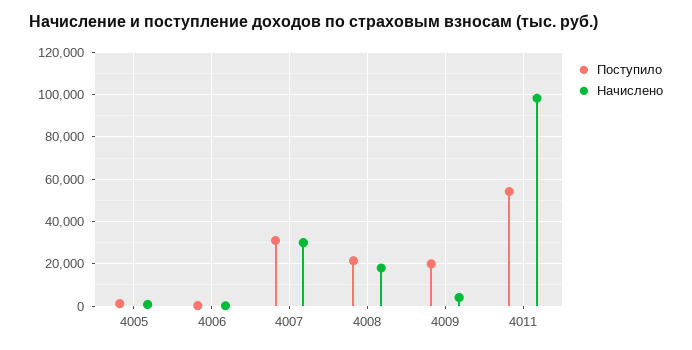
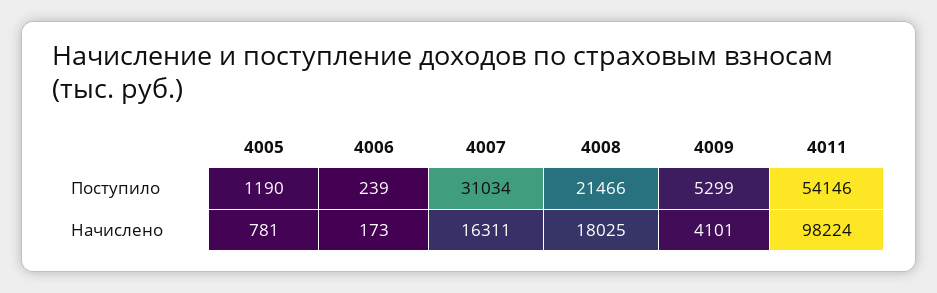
  {
    "Поступило": {
      "4005": 1190,
      "4006": 239,
      "4007": 31034,
      "4008": 21466,
-     "4009": 20000,
+     "4009": 5299,
      "4011": 54146
    },
    "Начислено": {
      "4005": 781,
      "4006": 173,
-     "4007": 30000,
+     "4007": 16311,
      "4008": 18025,
      "4009": 4101,
      "4011": 98224
    }
  }

